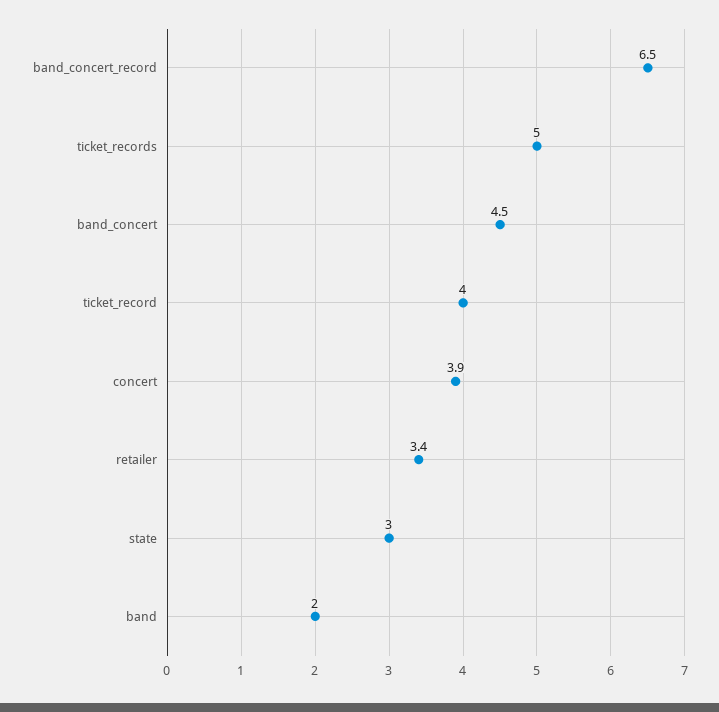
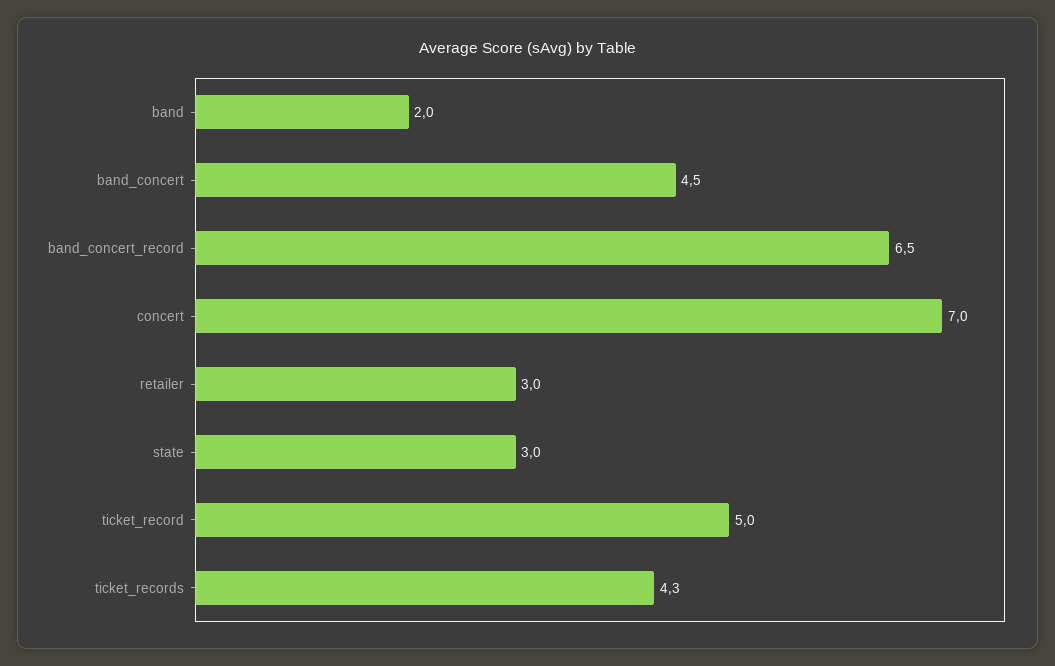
  {
    "band_concert_record": 6.5,
-   "ticket_records": 5,
+   "ticket_records": 4.3,
    "band_concert": 4.5,
-   "ticket_record": 4,
+   "ticket_record": 5,
-   "concert": 3.9,
+   "concert": 7,
-   "retailer": 3.4,
+   "retailer": 3,
    "state": 3,
    "band": 2
  }

